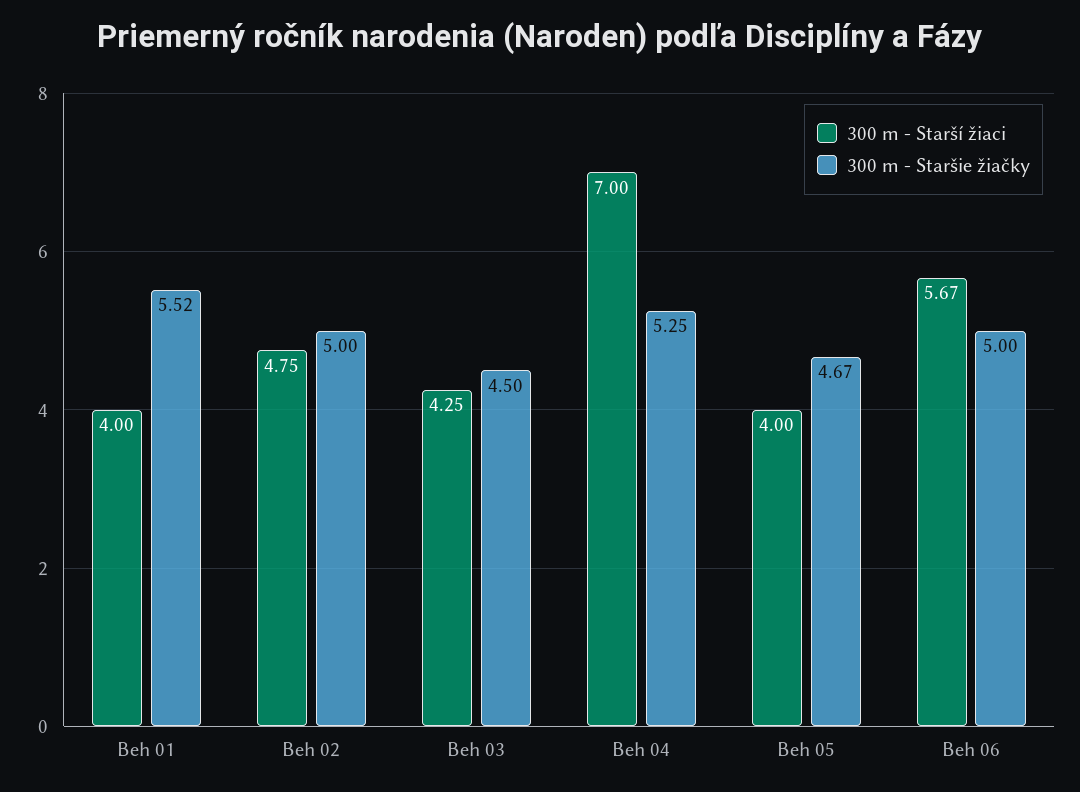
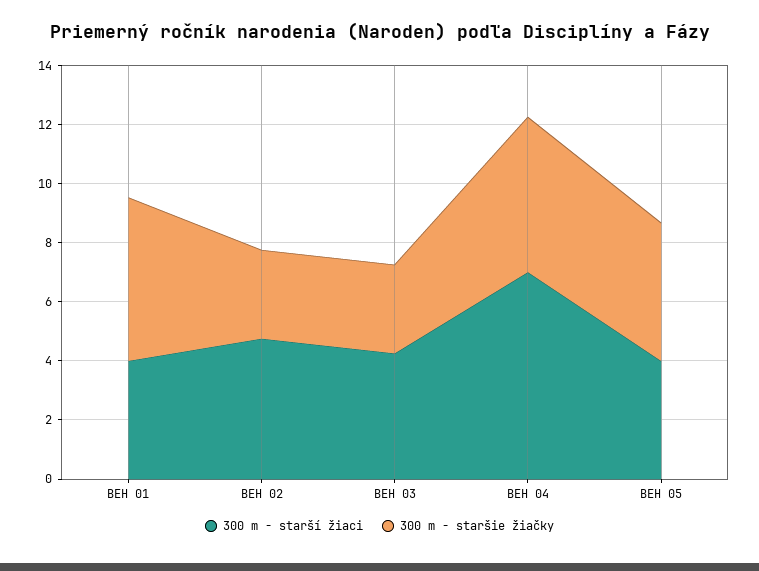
  {
    "300 m - Starší žiaci": {
      "Beh 01": 4,
      "Beh 02": 4.75,
      "Beh 03": 4.25,
      "Beh 04": 7,
-     "Beh 05": 4,
+     "Beh 05": 4
-     "Beh 06": 5.67
    },
    "300 m - Staršie žiačky": {
      "Beh 01": 5.52,
-     "Beh 02": 5,
+     "Beh 02": 3,
-     "Beh 03": 4.5,
+     "Beh 03": 3,
      "Beh 04": 5.25,
-     "Beh 05": 4.67,
+     "Beh 05": 4.67
-     "Beh 06": 5
    }
  }

